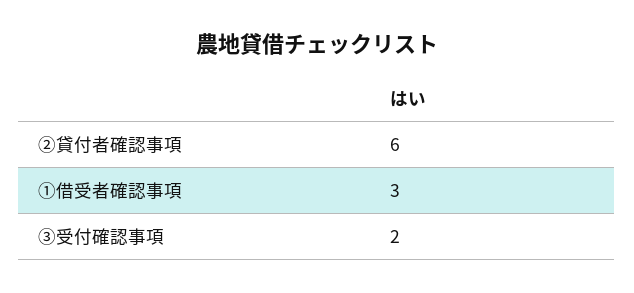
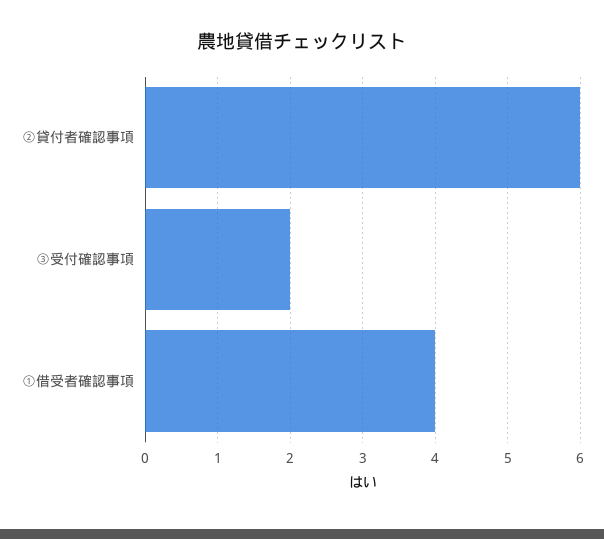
  {
    "②貸付者確認事項": 6,
-   "①借受者確認事項": 3,
+   "①借受者確認事項": 4,
    "③受付確認事項": 2
  }

